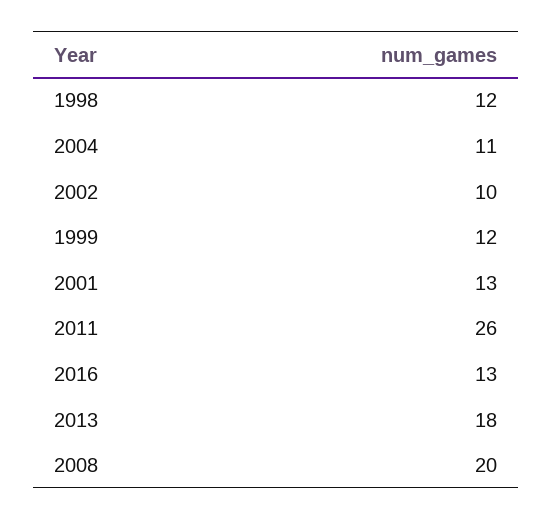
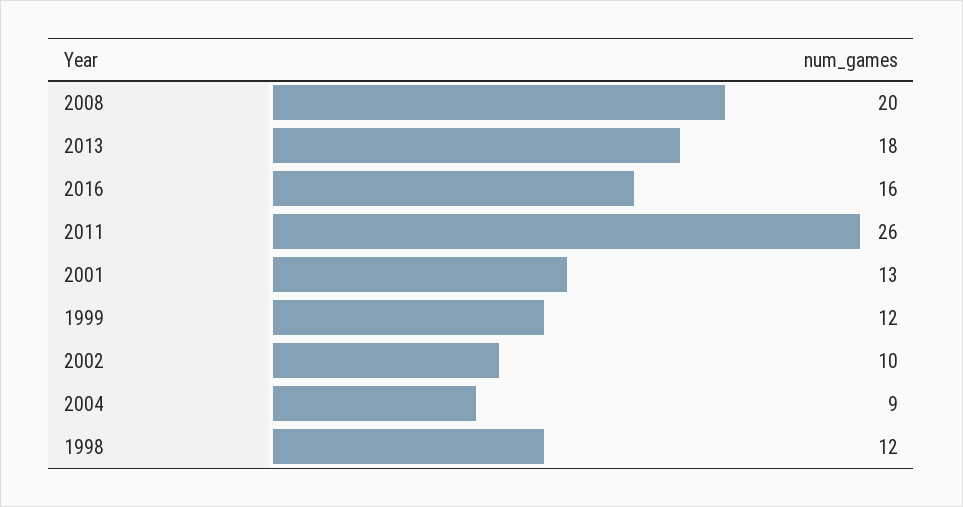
  {
    "1998": 12,
-   "2004": 11,
+   "2004": 9,
    "2002": 10,
    "1999": 12,
    "2001": 13,
    "2011": 26,
-   "2016": 13,
+   "2016": 16,
    "2013": 18,
    "2008": 20
  }

